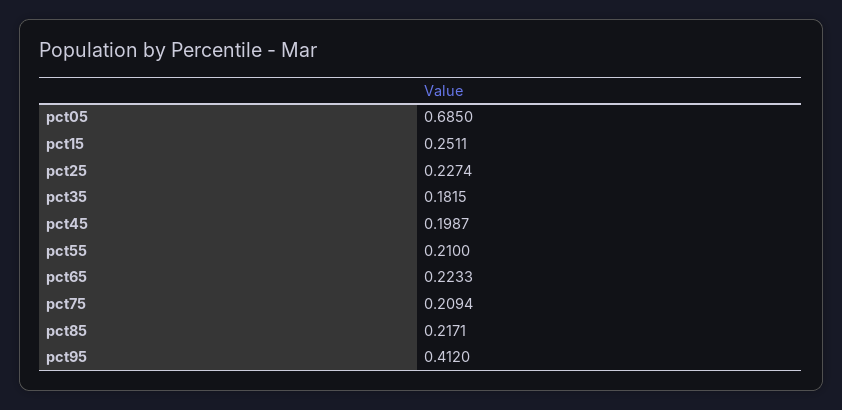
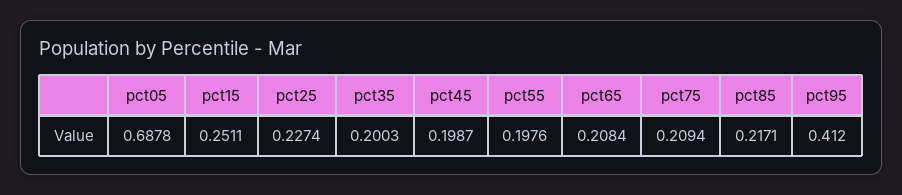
  {
-   "pct05": 0.685,
+   "pct05": 0.6878,
    "pct15": 0.2511,
    "pct25": 0.2274,
-   "pct35": 0.1815,
+   "pct35": 0.2003,
    "pct45": 0.1987,
-   "pct55": 0.21,
+   "pct55": 0.1976,
-   "pct65": 0.2233,
+   "pct65": 0.2084,
    "pct75": 0.2094,
    "pct85": 0.2171,
    "pct95": 0.412
  }

